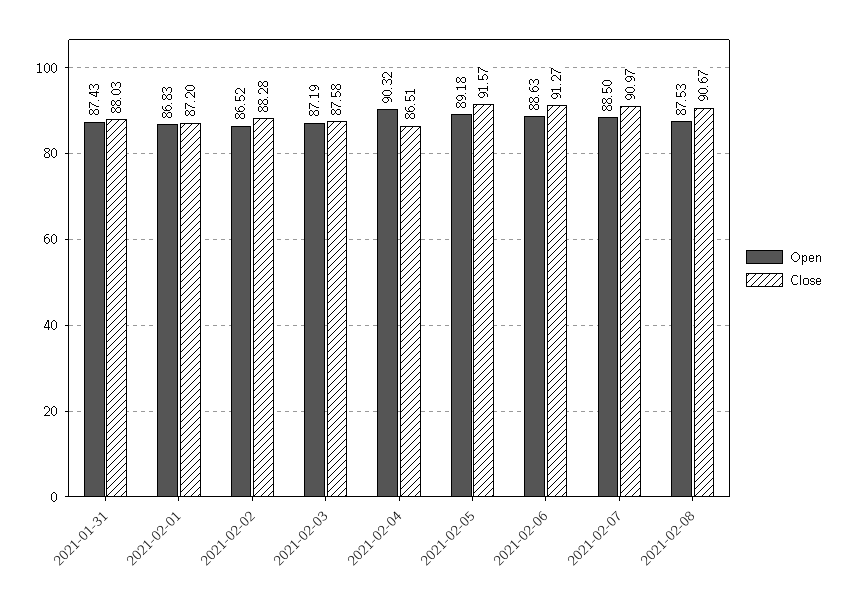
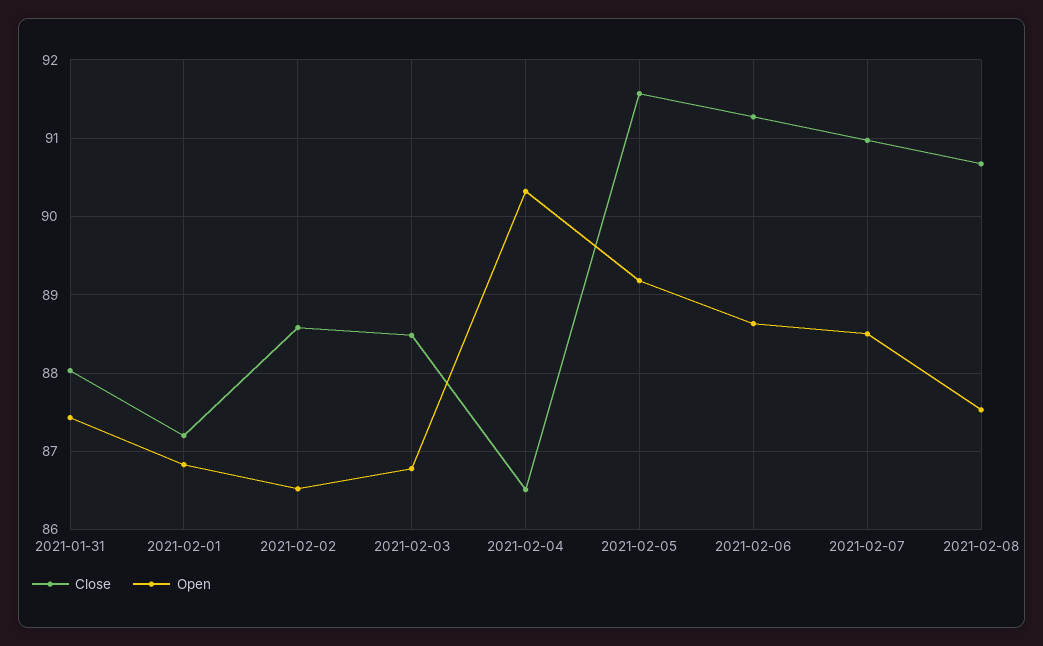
  {
    "Open": {
      "2021-01-31": 87.43,
      "2021-02-01": 86.83,
      "2021-02-02": 86.52,
-     "2021-02-03": 87.19,
+     "2021-02-03": 86.8,
      "2021-02-04": 90.32,
      "2021-02-05": 89.18,
      "2021-02-06": 88.63,
      "2021-02-07": 88.5,
      "2021-02-08": 87.53
    },
    "Close": {
      "2021-01-31": 88.03,
      "2021-02-01": 87.2,
-     "2021-02-02": 88.28,
+     "2021-02-02": 88.6,
-     "2021-02-03": 87.58,
+     "2021-02-03": 88.5,
      "2021-02-04": 86.51,
      "2021-02-05": 91.57,
      "2021-02-06": 91.27,
      "2021-02-07": 90.97,
      "2021-02-08": 90.67
    }
  }

